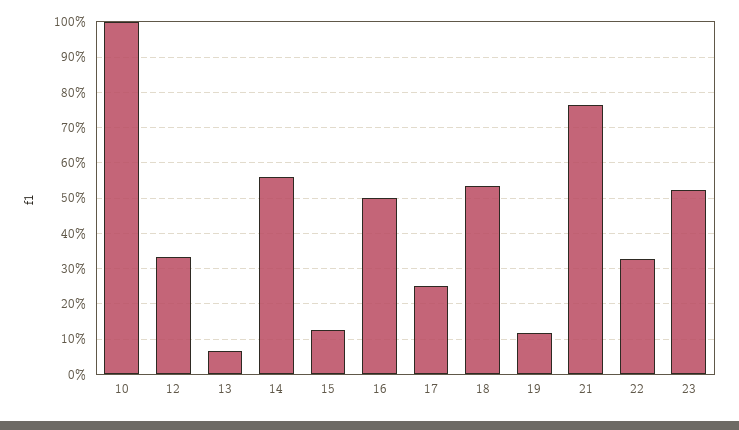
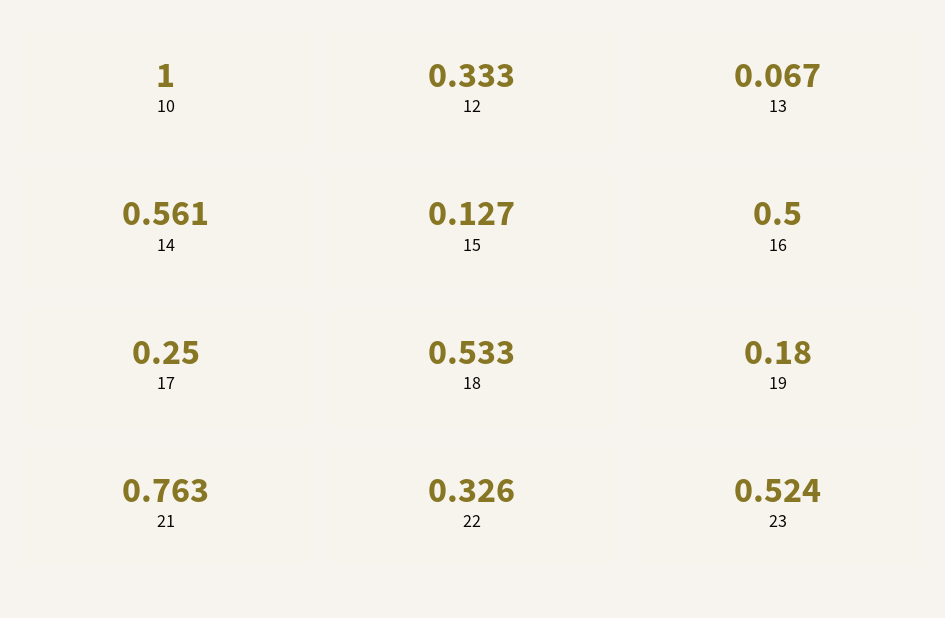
  {
    "10": 1,
    "12": 0.333,
    "13": 0.067,
    "14": 0.561,
    "15": 0.127,
    "16": 0.5,
    "17": 0.25,
    "18": 0.533,
-   "19": 0.12,
+   "19": 0.18,
    "21": 0.763,
    "22": 0.326,
    "23": 0.524
  }

